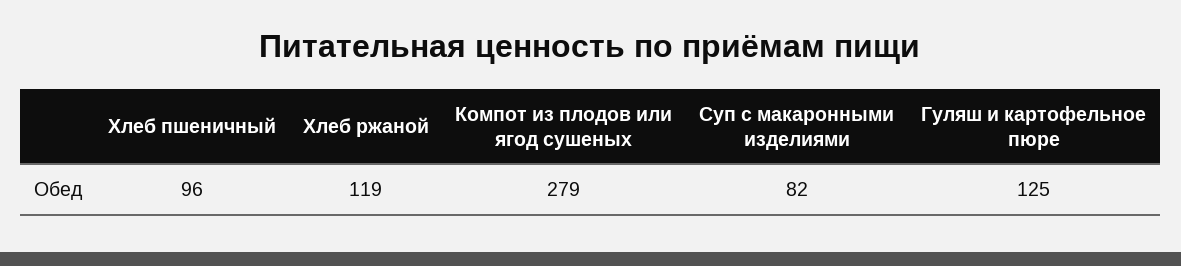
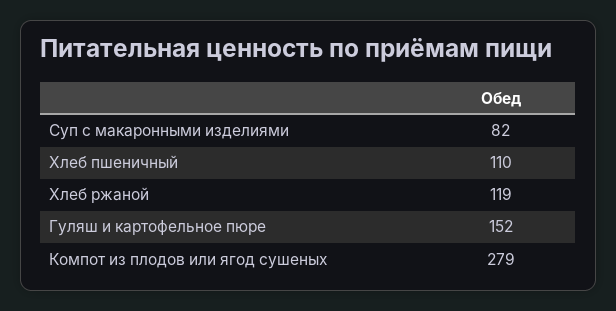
  {
-   "Хлеб пшеничный": 96,
+   "Хлеб пшеничный": 110,
    "Хлеб ржаной": 119,
    "Компот из плодов или ягод сушеных": 279,
    "Суп с макаронными изделиями": 82,
-   "Гуляш и картофельное пюре": 125
+   "Гуляш и картофельное пюре": 152
  }

